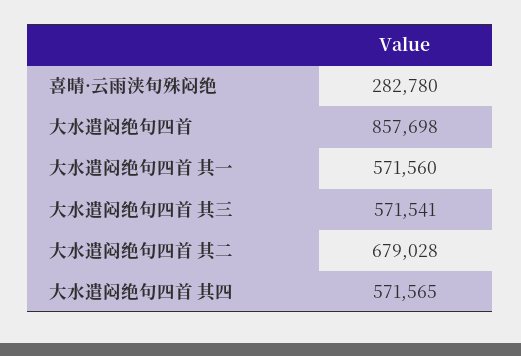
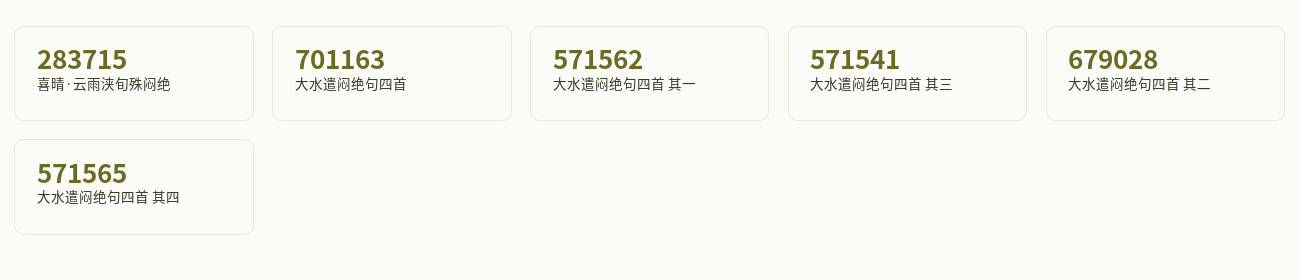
  {
-   "喜晴·云雨浃旬殊闷绝": 282780,
+   "喜晴·云雨浃旬殊闷绝": 283715,
-   "大水遣闷绝句四首": 857698,
+   "大水遣闷绝句四首": 701163,
-   "大水遣闷绝句四首 其一": 571560,
+   "大水遣闷绝句四首 其一": 571562,
    "大水遣闷绝句四首 其三": 571541,
    "大水遣闷绝句四首 其二": 679028,
    "大水遣闷绝句四首 其四": 571565
  }

